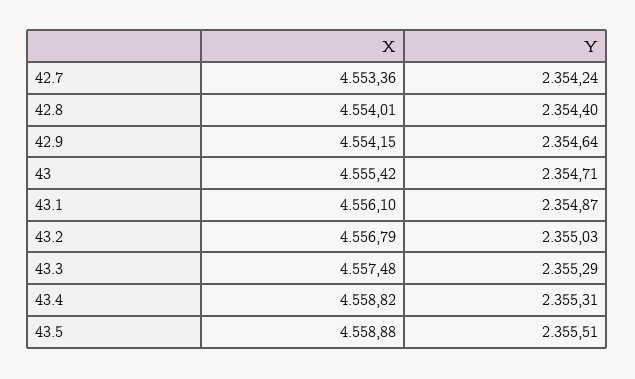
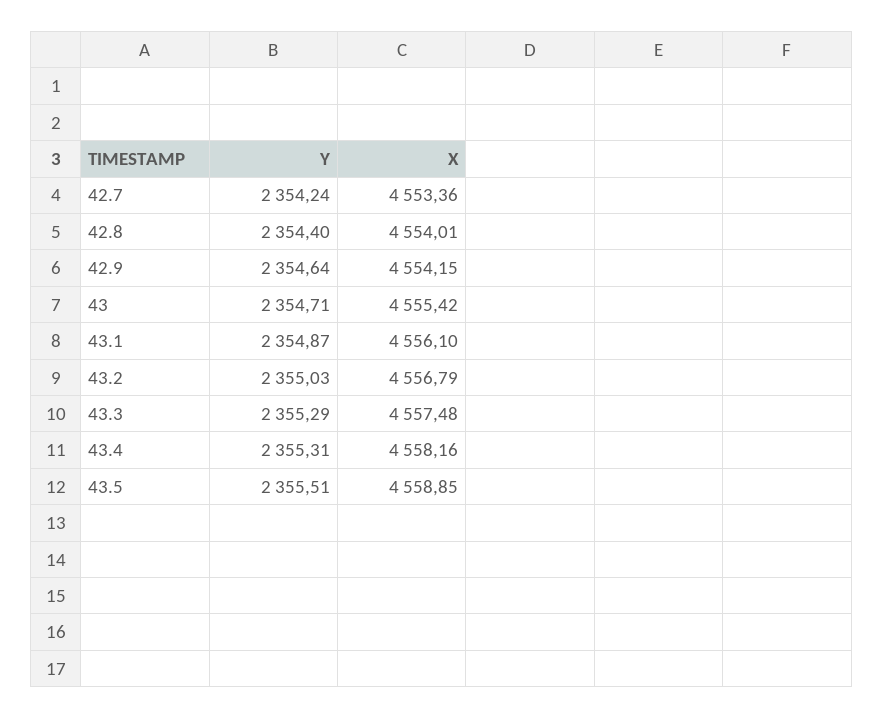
  {
    "X": {
      "42.7": 4553.36,
      "42.8": 4554.01,
      "42.9": 4554.15,
      "43": 4555.42,
      "43.1": 4556.1,
      "43.2": 4556.79,
      "43.3": 4557.48,
-     "43.4": 4558.82,
+     "43.4": 4558.16,
-     "43.5": 4558.88
+     "43.5": 4558.85
    },
    "Y": {
      "42.7": 2354.24,
      "42.8": 2354.4,
      "42.9": 2354.64,
      "43": 2354.71,
      "43.1": 2354.87,
      "43.2": 2355.03,
      "43.3": 2355.29,
      "43.4": 2355.31,
      "43.5": 2355.51
    }
  }

